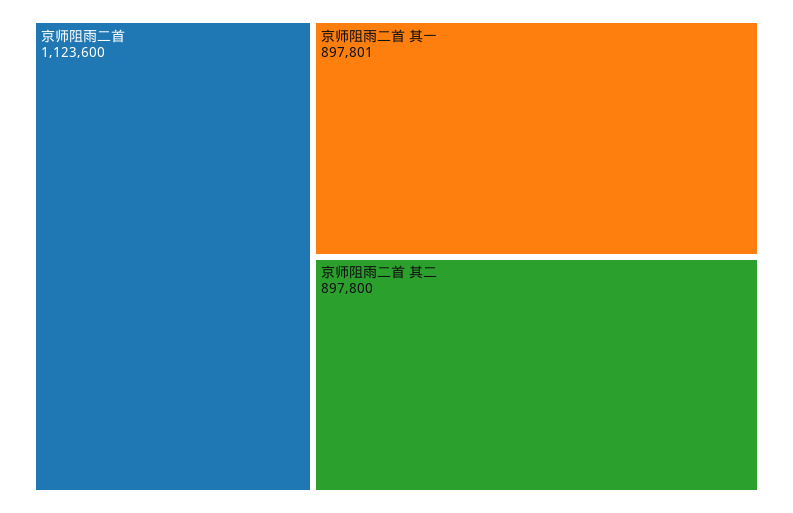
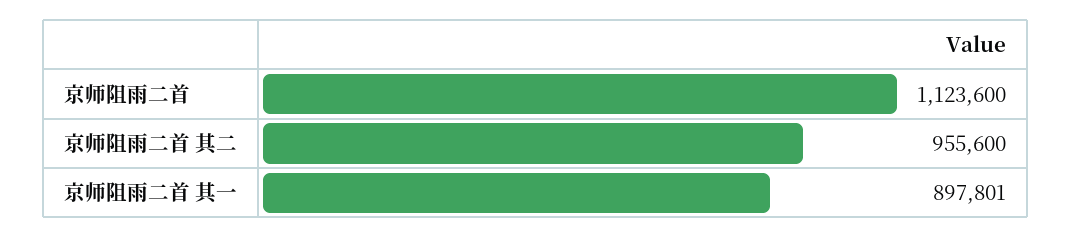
  {
    "京师阻雨二首": 1123600,
    "京师阻雨二首 其一": 897801,
-   "京师阻雨二首 其二": 897800
+   "京师阻雨二首 其二": 955600
  }

